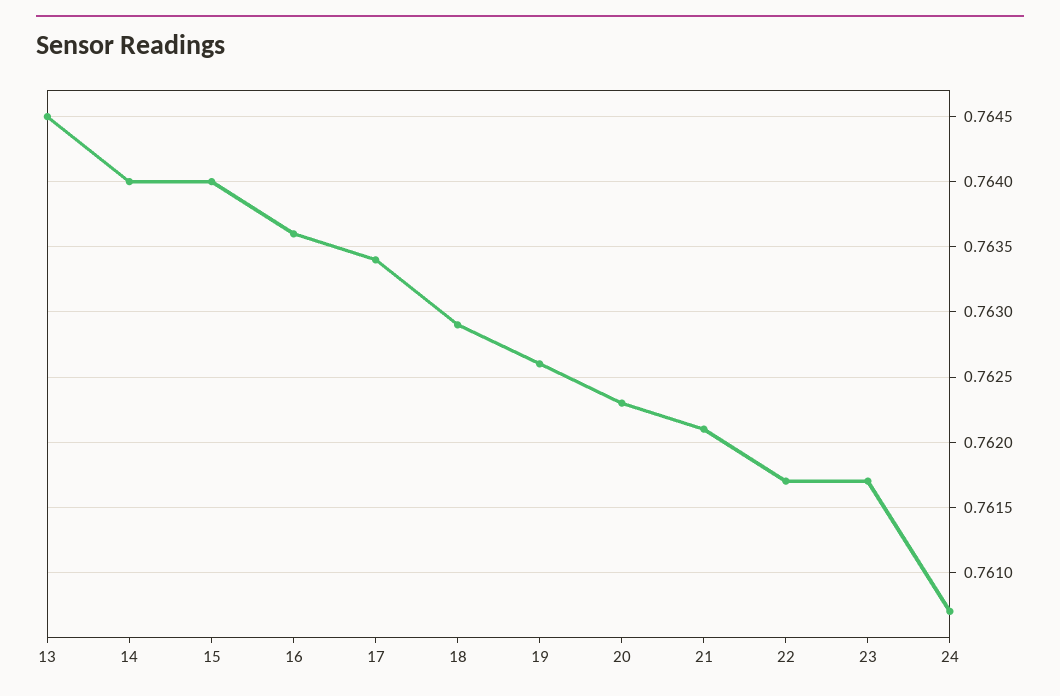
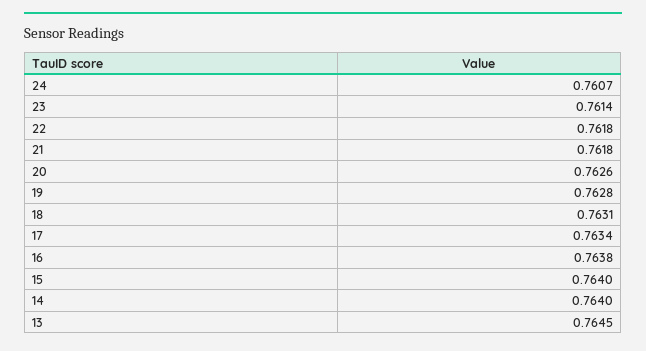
  {
    "13": 0.7645,
    "14": 0.764,
    "15": 0.764,
-   "16": 0.7636,
+   "16": 0.7638,
    "17": 0.7634,
-   "18": 0.7629,
+   "18": 0.7631,
-   "19": 0.7626,
+   "19": 0.7628,
-   "20": 0.7623,
+   "20": 0.7626,
-   "21": 0.7621,
+   "21": 0.7618,
-   "22": 0.7617,
+   "22": 0.7618,
-   "23": 0.7617,
+   "23": 0.7614,
    "24": 0.7607
  }

